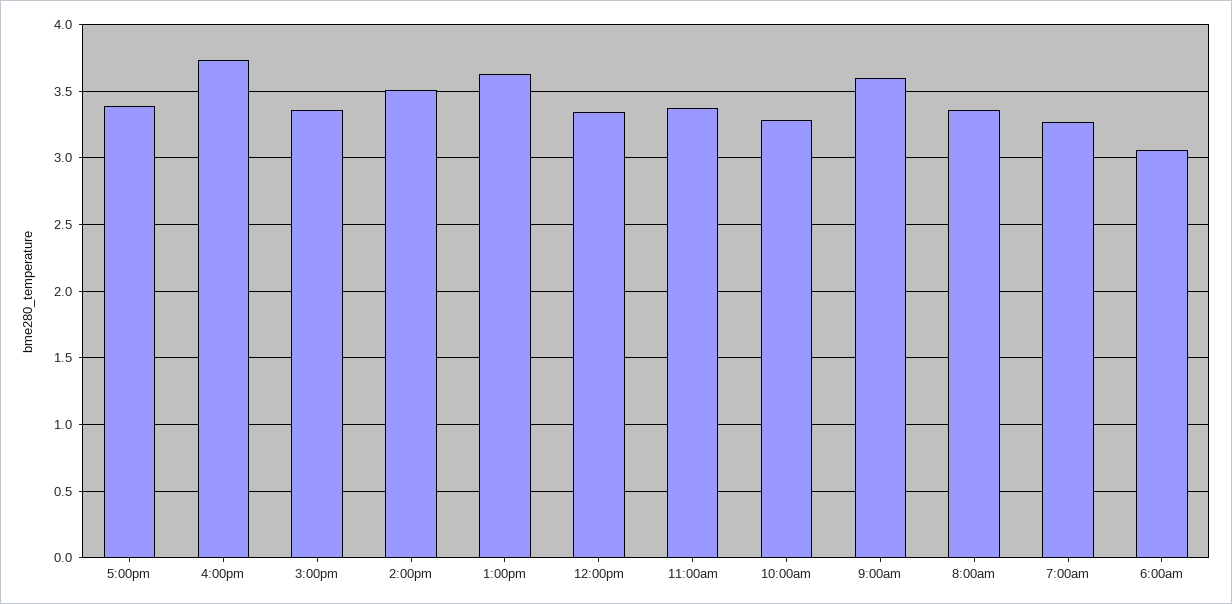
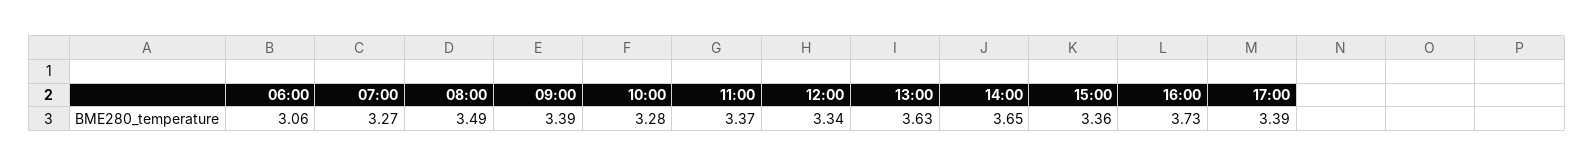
  {
    "5:00pm": 3.39,
    "4:00pm": 3.73,
    "3:00pm": 3.36,
-   "2:00pm": 3.5,
+   "2:00pm": 3.65,
    "1:00pm": 3.63,
    "12:00pm": 3.34,
    "11:00am": 3.37,
    "10:00am": 3.28,
-   "9:00am": 3.6,
+   "9:00am": 3.39,
-   "8:00am": 3.35,
+   "8:00am": 3.49,
    "7:00am": 3.27,
    "6:00am": 3.06
  }

